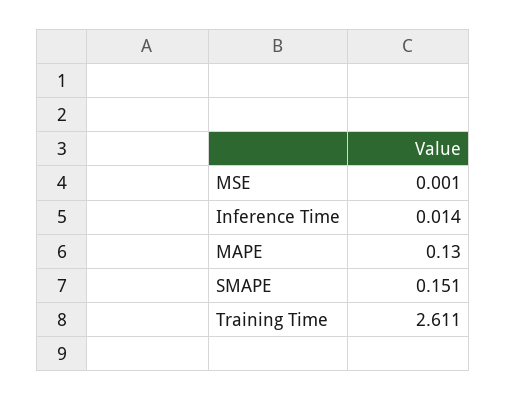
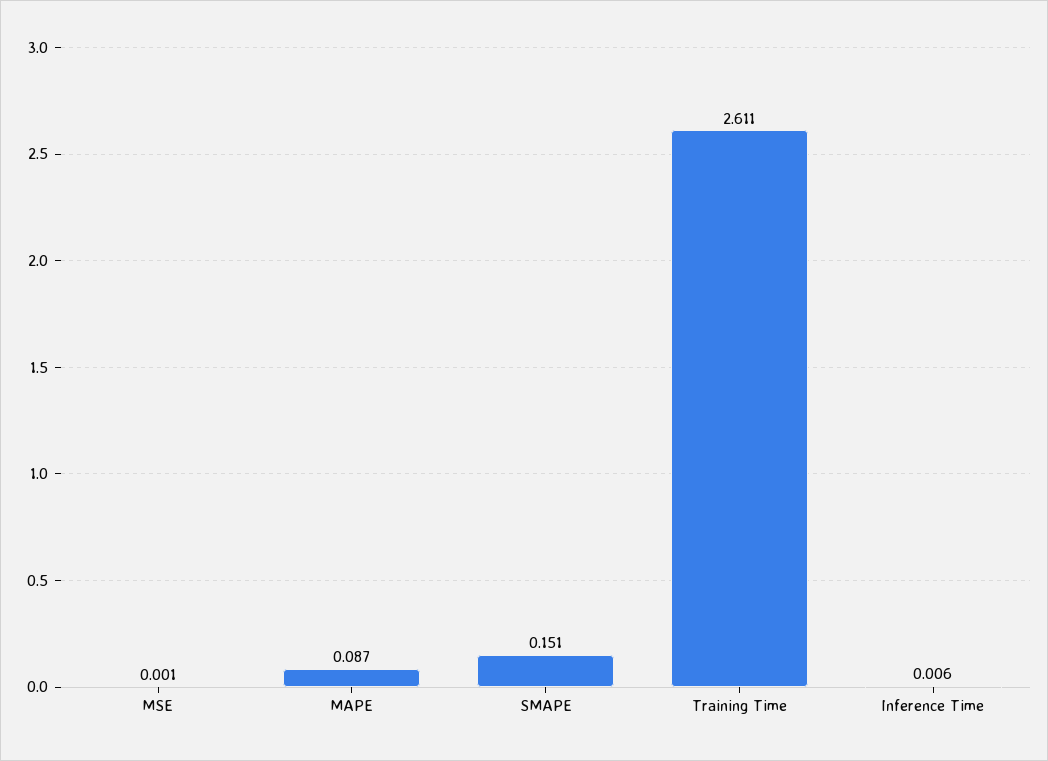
  {
    "MSE": 0.001,
-   "Inference Time": 0.014,
+   "Inference Time": 0.006,
-   "MAPE": 0.13,
+   "MAPE": 0.087,
    "SMAPE": 0.151,
    "Training Time": 2.611
  }

